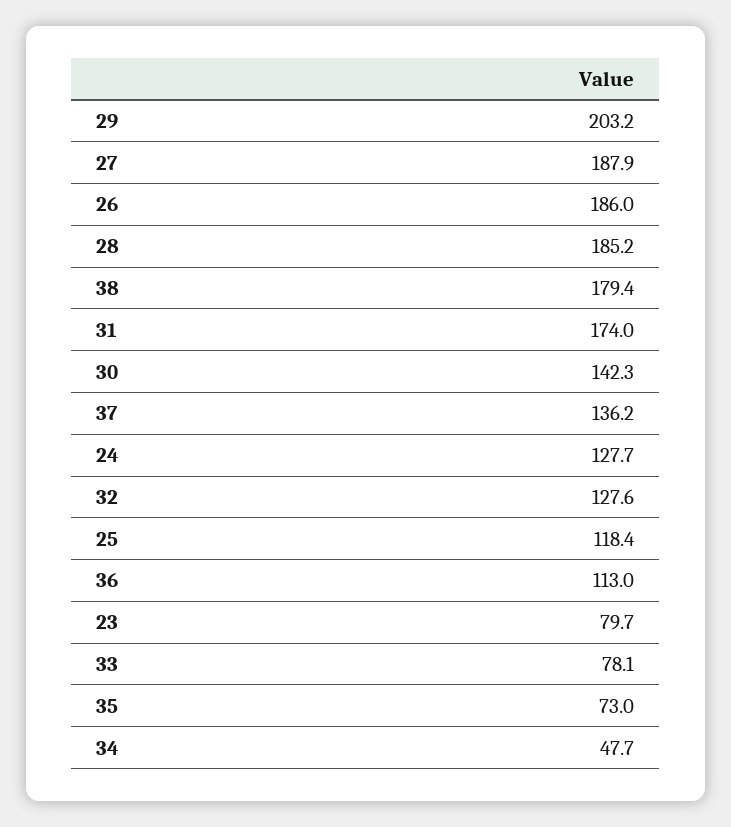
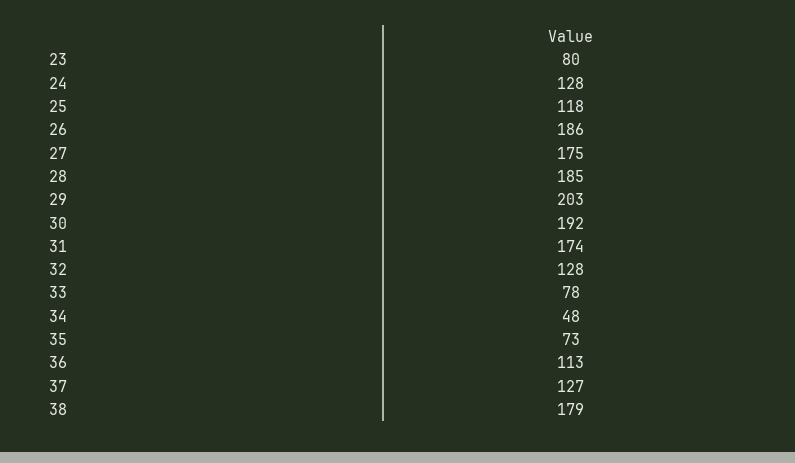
  {
    "29": 203.2,
-   "27": 187.9,
+   "27": 175,
    "26": 186,
    "28": 185.2,
    "38": 179.4,
    "31": 174,
-   "30": 142.3,
+   "30": 192,
-   "37": 136.2,
+   "37": 127,
    "24": 127.7,
    "32": 127.6,
    "25": 118.4,
    "36": 113,
    "23": 79.7,
    "33": 78.1,
    "35": 73,
    "34": 47.7
  }

